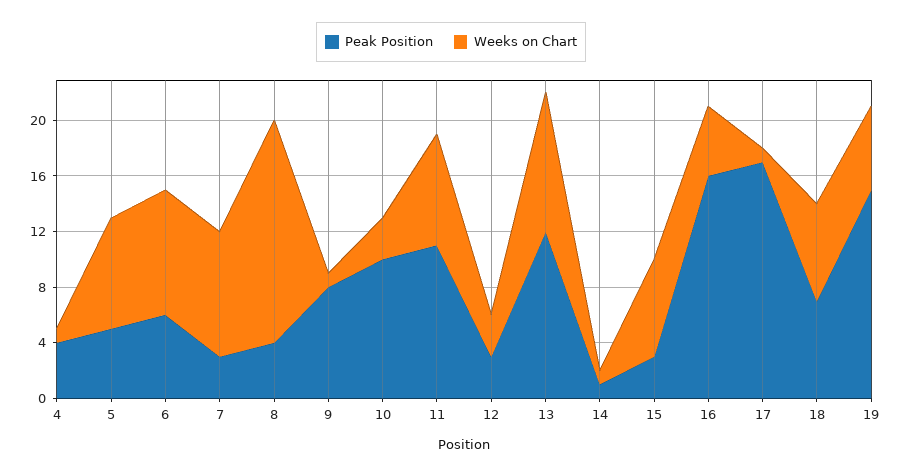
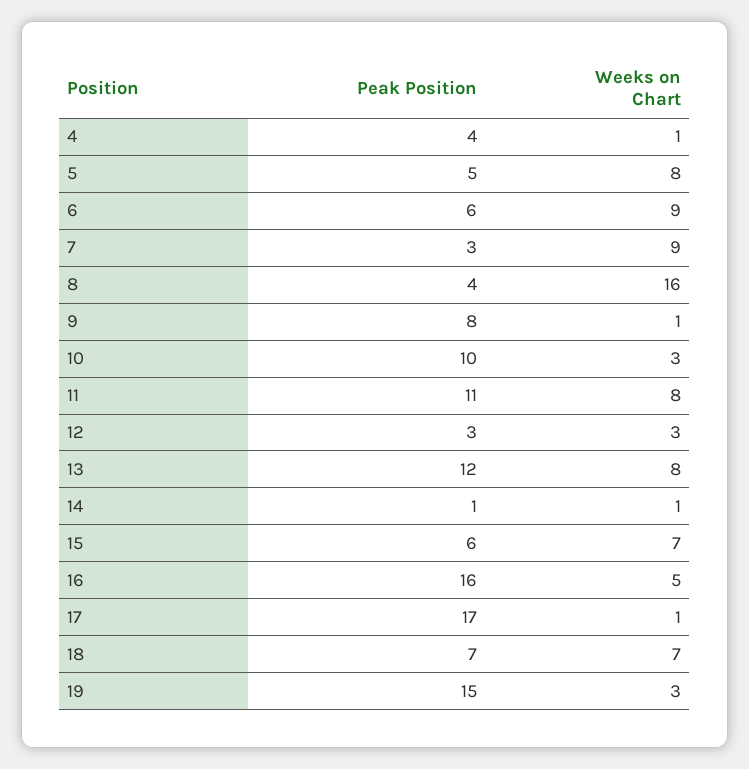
  {
    "Peak Position": {
      "4": 4,
      "5": 5,
      "6": 6,
      "7": 3,
      "8": 4,
      "9": 8,
      "10": 10,
      "11": 11,
      "12": 3,
      "13": 12,
      "14": 1,
-     "15": 3,
+     "15": 6,
      "16": 16,
      "17": 17,
      "18": 7,
      "19": 15
    },
    "Weeks on Chart": {
      "4": 1,
      "5": 8,
      "6": 9,
      "7": 9,
      "8": 16,
      "9": 1,
      "10": 3,
      "11": 8,
      "12": 3,
-     "13": 10,
+     "13": 8,
      "14": 1,
      "15": 7,
      "16": 5,
      "17": 1,
      "18": 7,
-     "19": 6
+     "19": 3
    }
  }

